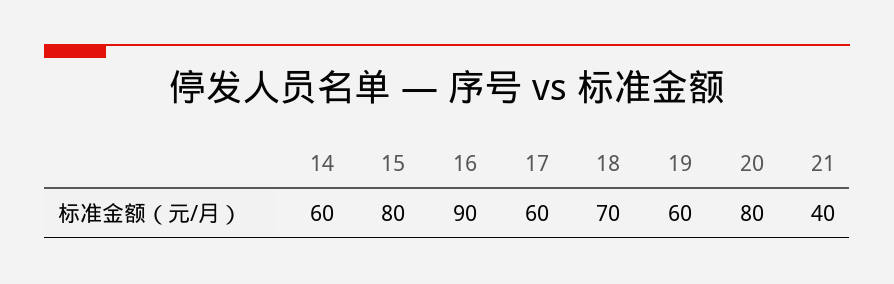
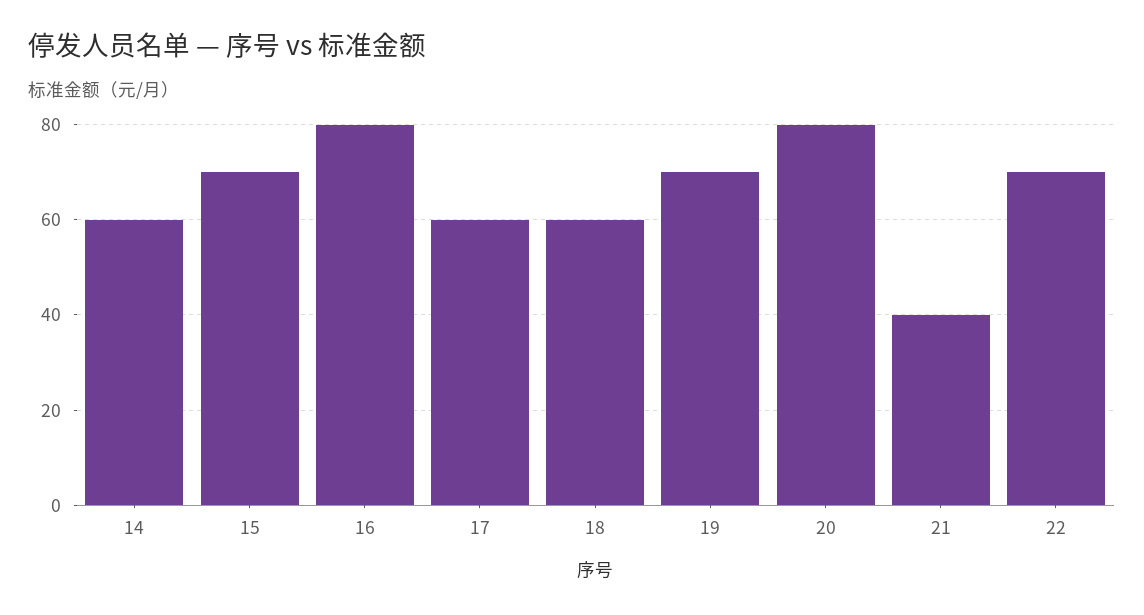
  {
    "14": 60,
-   "15": 80,
+   "15": 70,
-   "16": 90,
+   "16": 80,
    "17": 60,
-   "18": 70,
+   "18": 60,
-   "19": 60,
+   "19": 70,
    "20": 80,
-   "21": 40
+   "21": 40,
+   "22": 70
  }

